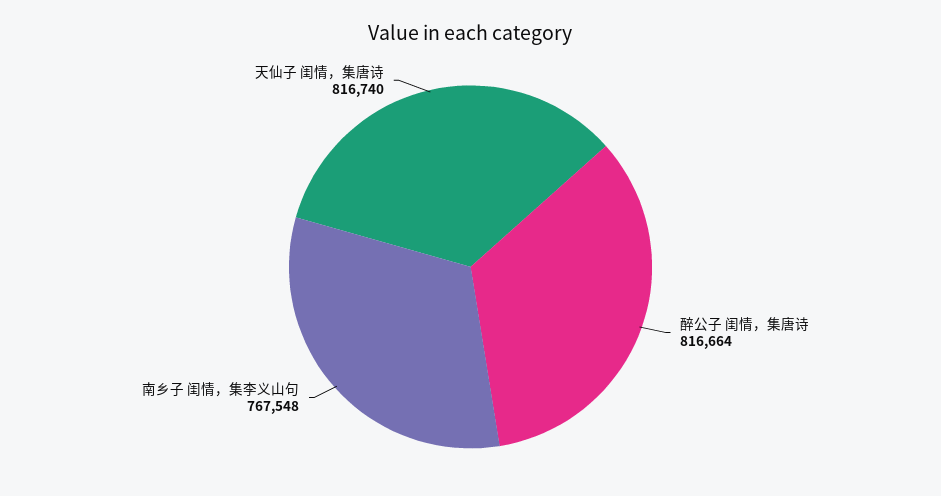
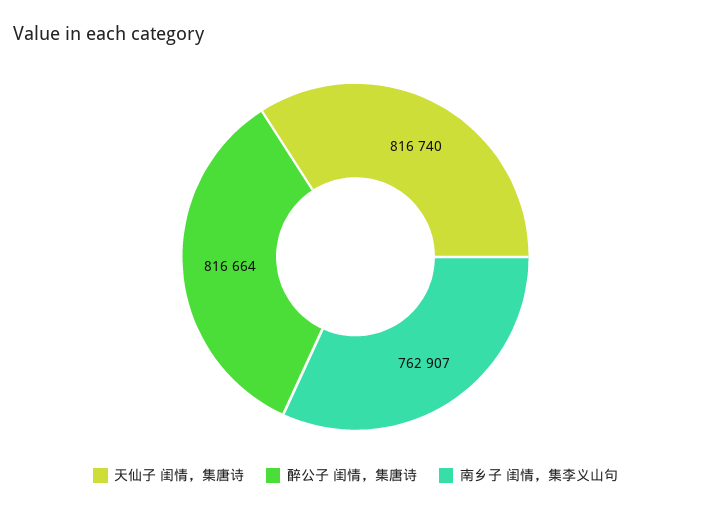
  {
    "醉公子 闺情，集唐诗": 816664,
-   "南乡子 闺情，集李义山句": 767548,
+   "南乡子 闺情，集李义山句": 762907,
    "天仙子 闺情，集唐诗": 816740
  }

